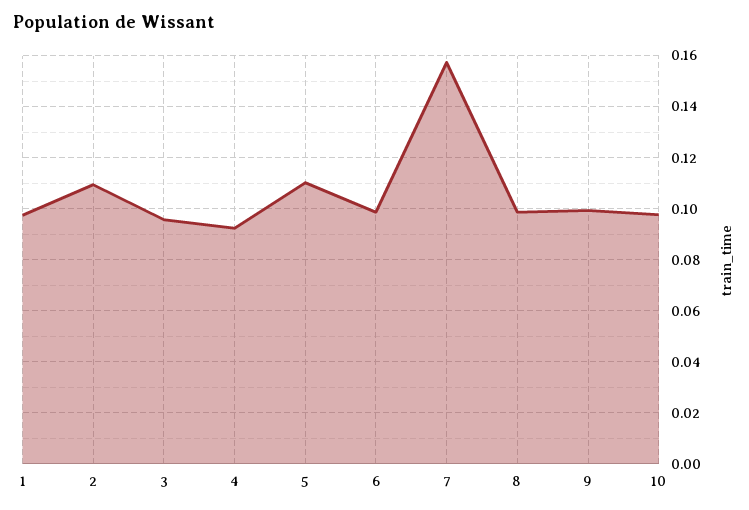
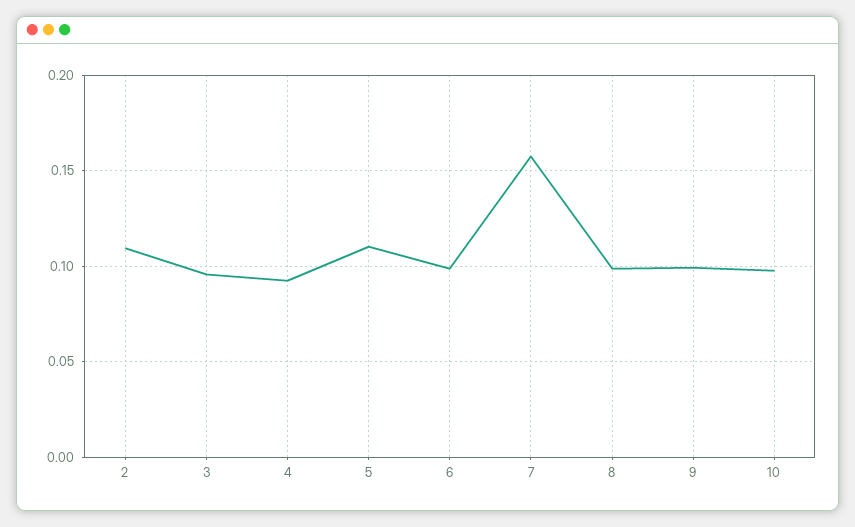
  {
-   "1": 0.0975,
    "2": 0.11,
    "3": 0.095,
    "4": 0.0925,
    "5": 0.11,
    "6": 0.0975,
    "7": 0.1575,
    "8": 0.0975,
    "9": 0.1,
    "10": 0.0975
  }

